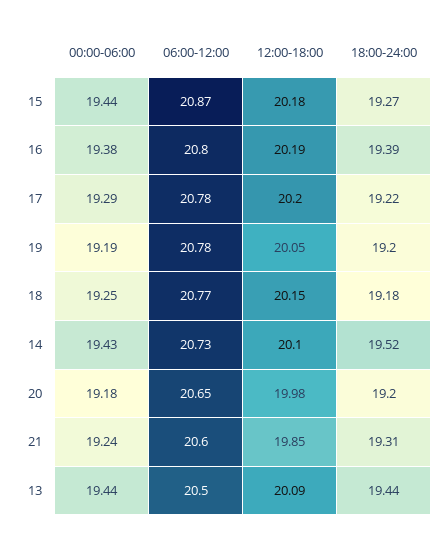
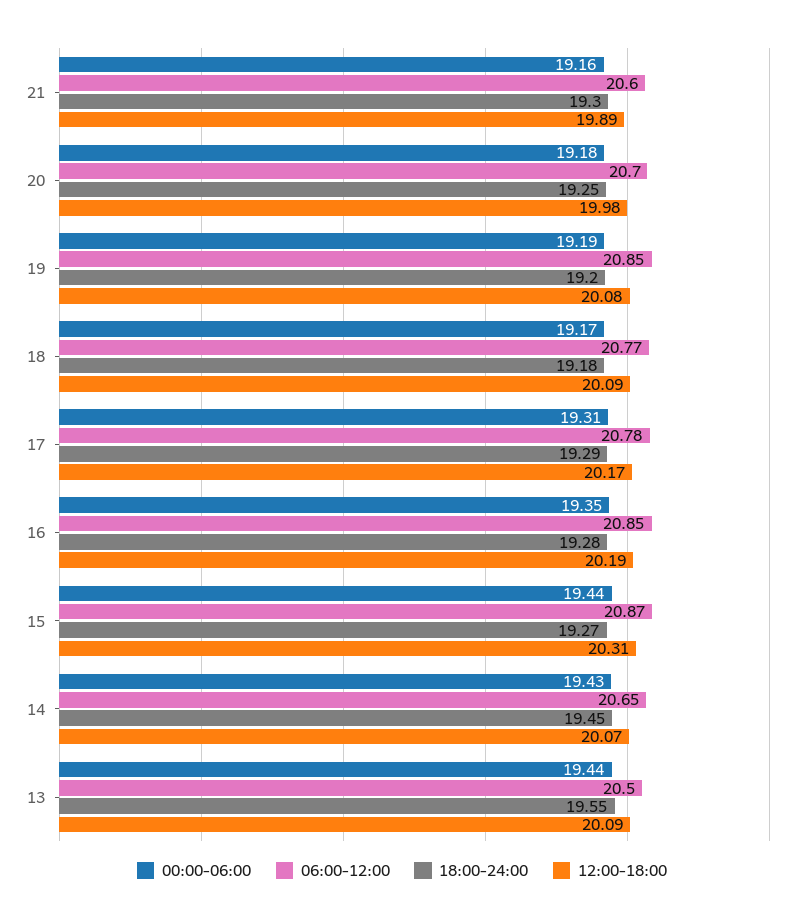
  {
    "00:00-06:00": {
      "15": 19.44,
-     "16": 19.38,
+     "16": 19.35,
-     "17": 19.29,
+     "17": 19.31,
      "19": 19.19,
-     "18": 19.25,
+     "18": 19.17,
      "14": 19.43,
      "20": 19.18,
-     "21": 19.24,
+     "21": 19.16,
      "13": 19.44
    },
    "06:00-12:00": {
      "15": 20.87,
-     "16": 20.8,
+     "16": 20.85,
      "17": 20.78,
-     "19": 20.78,
+     "19": 20.85,
      "18": 20.77,
-     "14": 20.73,
+     "14": 20.65,
-     "20": 20.65,
+     "20": 20.7,
      "21": 20.6,
      "13": 20.5
    },
    "12:00-18:00": {
-     "15": 20.18,
+     "15": 20.31,
      "16": 20.19,
-     "17": 20.2,
+     "17": 20.17,
-     "19": 20.05,
+     "19": 20.08,
-     "18": 20.15,
+     "18": 20.09,
-     "14": 20.1,
+     "14": 20.07,
      "20": 19.98,
-     "21": 19.85,
+     "21": 19.89,
      "13": 20.09
    },
    "18:00-24:00": {
      "15": 19.27,
-     "16": 19.39,
+     "16": 19.28,
-     "17": 19.22,
+     "17": 19.29,
      "19": 19.2,
      "18": 19.18,
-     "14": 19.52,
+     "14": 19.45,
-     "20": 19.2,
+     "20": 19.25,
-     "21": 19.31,
+     "21": 19.3,
-     "13": 19.44
+     "13": 19.55
    }
  }

